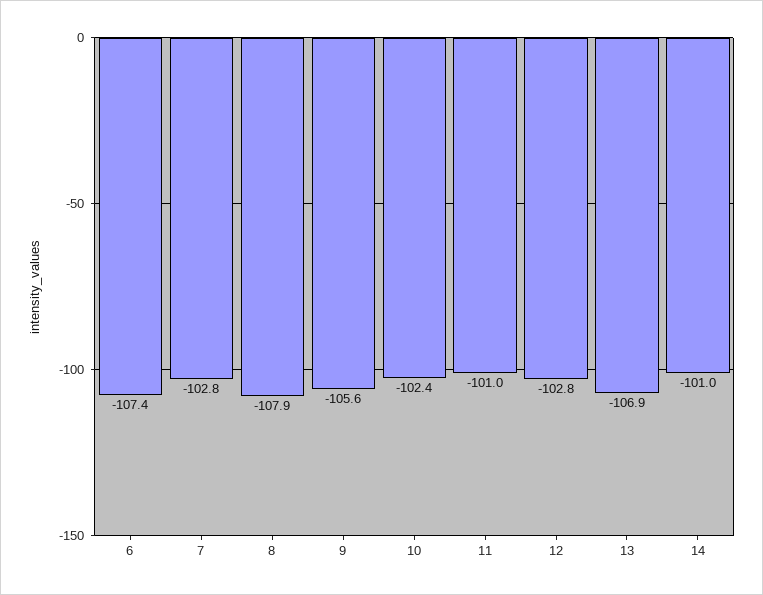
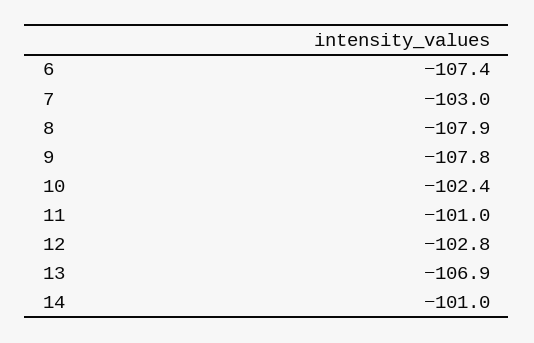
  {
    "6": -107.4,
-   "7": -102.8,
+   "7": -103,
    "8": -107.9,
-   "9": -105.6,
+   "9": -107.8,
    "10": -102.4,
    "11": -101,
    "12": -102.8,
    "13": -106.9,
    "14": -101
  }

